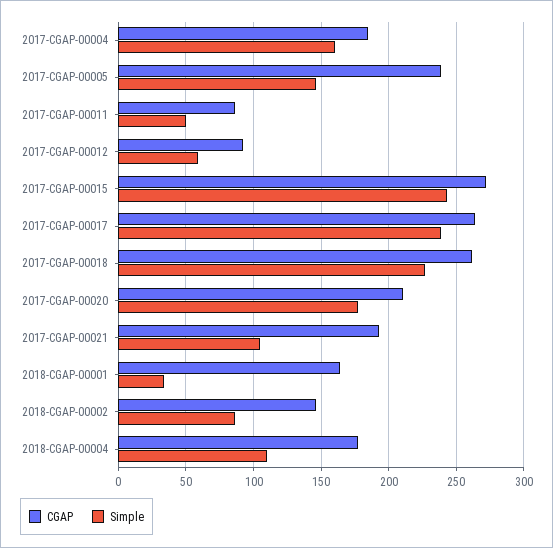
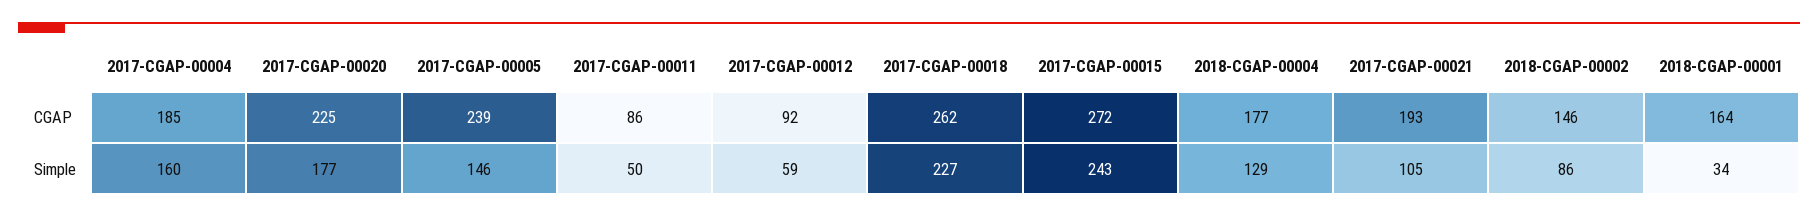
  {
    "CGAP": {
      "2017-CGAP-00004": 185,
      "2017-CGAP-00005": 239,
      "2017-CGAP-00011": 86,
      "2017-CGAP-00012": 92,
      "2017-CGAP-00015": 272,
-     "2017-CGAP-00017": 265,
      "2017-CGAP-00018": 262,
-     "2017-CGAP-00020": 210,
+     "2017-CGAP-00020": 225,
      "2017-CGAP-00021": 193,
      "2018-CGAP-00001": 164,
      "2018-CGAP-00002": 146,
      "2018-CGAP-00004": 177
    },
    "Simple": {
      "2017-CGAP-00004": 160,
      "2017-CGAP-00005": 146,
      "2017-CGAP-00011": 50,
      "2017-CGAP-00012": 59,
      "2017-CGAP-00015": 243,
-     "2017-CGAP-00017": 240,
      "2017-CGAP-00018": 227,
      "2017-CGAP-00020": 177,
      "2017-CGAP-00021": 105,
      "2018-CGAP-00001": 34,
      "2018-CGAP-00002": 86,
-     "2018-CGAP-00004": 110
+     "2018-CGAP-00004": 129
    }
  }

